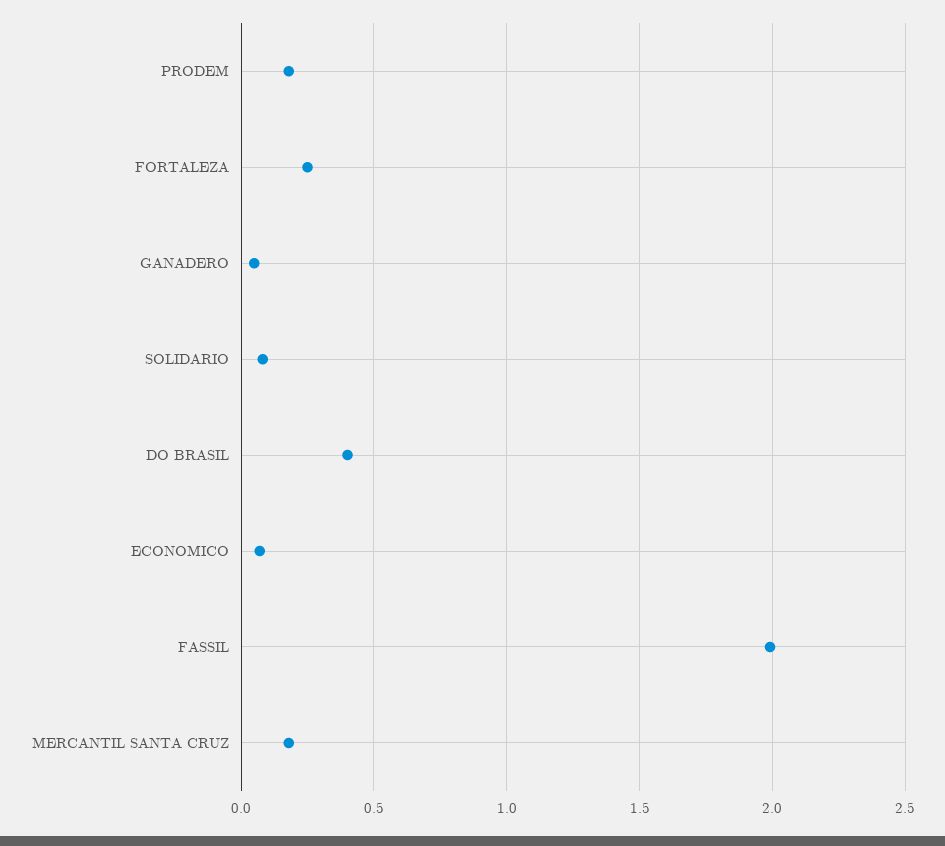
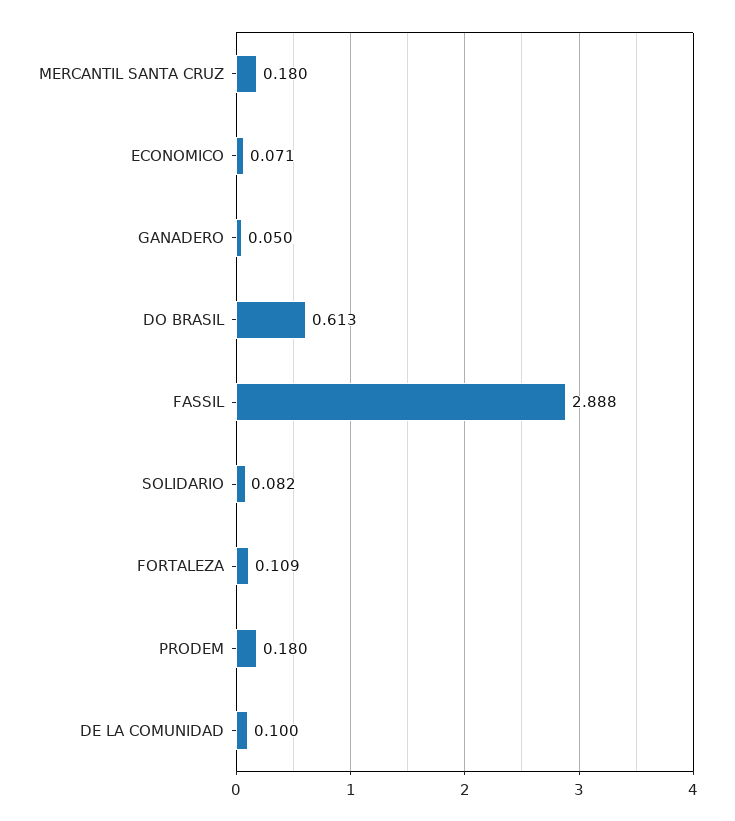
  {
    "PRODEM": 0.18,
-   "FORTALEZA": 0.25,
+   "FORTALEZA": 0.109,
    "GANADERO": 0.05,
    "SOLIDARIO": 0.082,
-   "DO BRASIL": 0.4,
+   "DO BRASIL": 0.613,
    "ECONOMICO": 0.071,
-   "FASSIL": 2,
+   "FASSIL": 2.888,
-   "MERCANTIL SANTA CRUZ": 0.18
+   "MERCANTIL SANTA CRUZ": 0.18,
+   "DE LA COMUNIDAD": 0.1
  }

